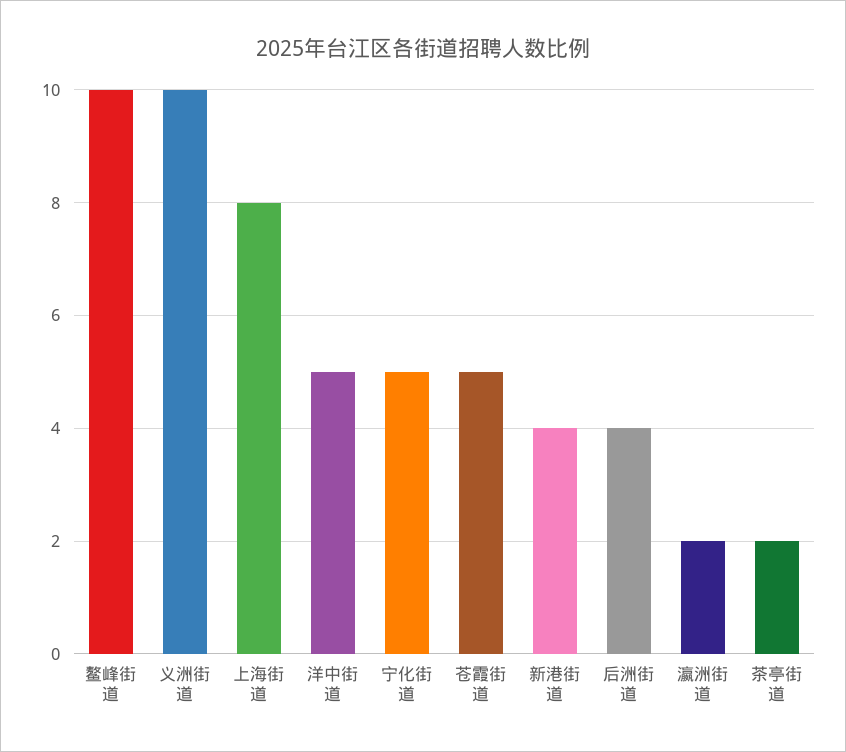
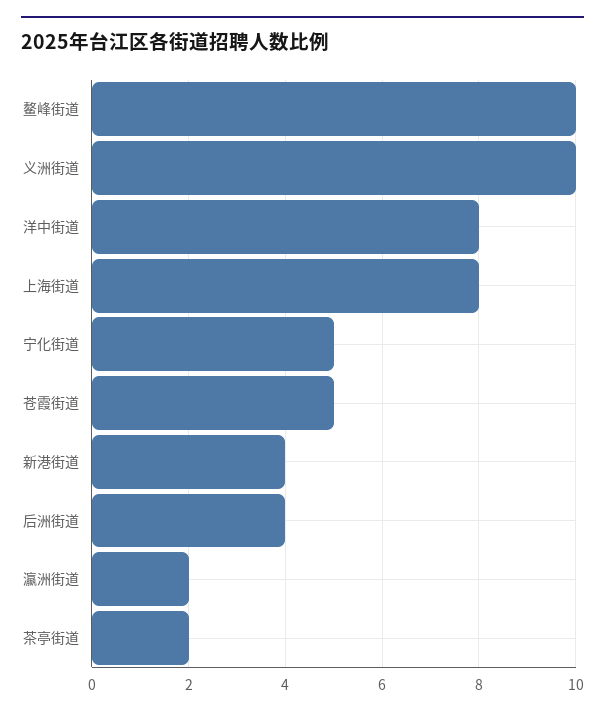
  {
    "鳌峰街道": 10,
    "义洲街道": 10,
    "上海街道": 8,
-   "洋中街道": 5,
+   "洋中街道": 8,
    "宁化街道": 5,
    "苍霞街道": 5,
    "新港街道": 4,
    "后洲街道": 4,
    "瀛洲街道": 2,
    "茶亭街道": 2
  }

